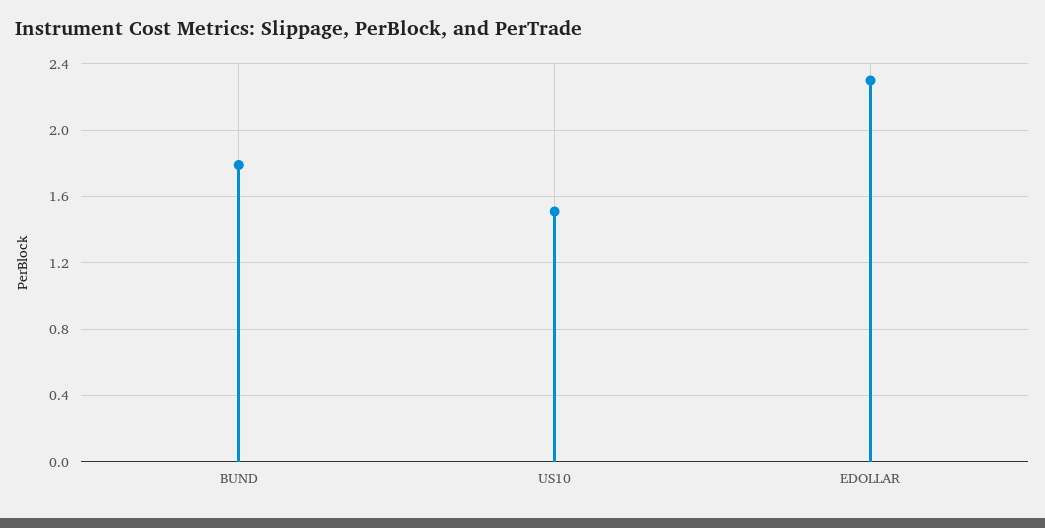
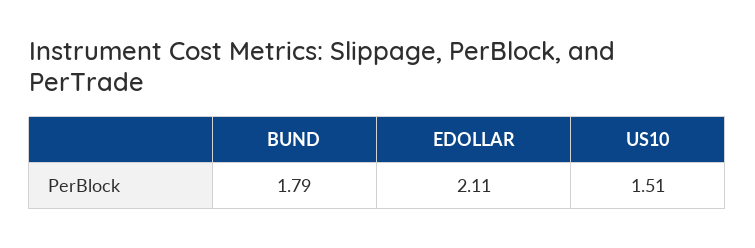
  {
    "BUND": 1.79,
    "US10": 1.51,
-   "EDOLLAR": 2.3
+   "EDOLLAR": 2.11
  }

